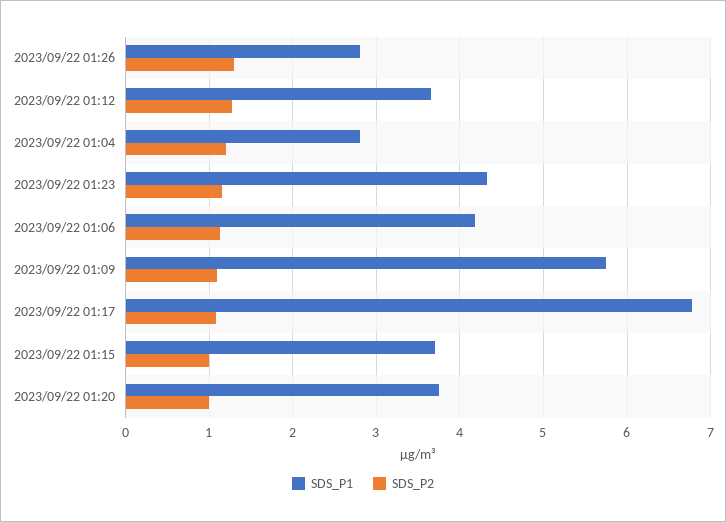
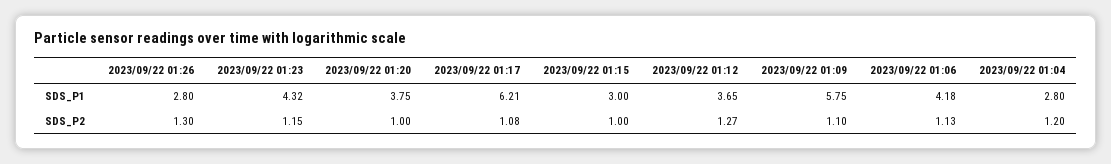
  {
    "SDS_P1": {
      "2023/09/22 01:26": 2.8,
      "2023/09/22 01:12": 3.65,
      "2023/09/22 01:04": 2.8,
      "2023/09/22 01:23": 4.32,
      "2023/09/22 01:06": 4.18,
      "2023/09/22 01:09": 5.75,
-     "2023/09/22 01:17": 6.8,
+     "2023/09/22 01:17": 6.21,
-     "2023/09/22 01:15": 3.7,
+     "2023/09/22 01:15": 3,
      "2023/09/22 01:20": 3.75
    },
    "SDS_P2": {
      "2023/09/22 01:26": 1.3,
      "2023/09/22 01:12": 1.27,
      "2023/09/22 01:04": 1.2,
      "2023/09/22 01:23": 1.15,
      "2023/09/22 01:06": 1.13,
      "2023/09/22 01:09": 1.1,
      "2023/09/22 01:17": 1.08,
      "2023/09/22 01:15": 1,
      "2023/09/22 01:20": 1
    }
  }

